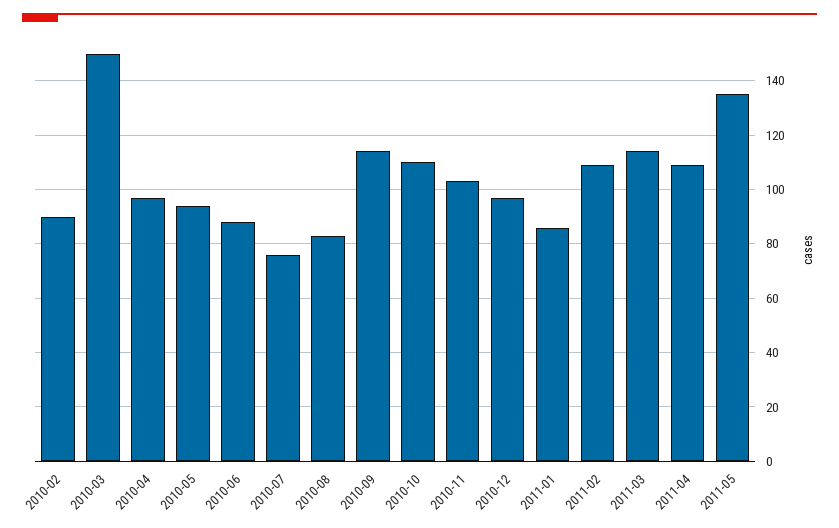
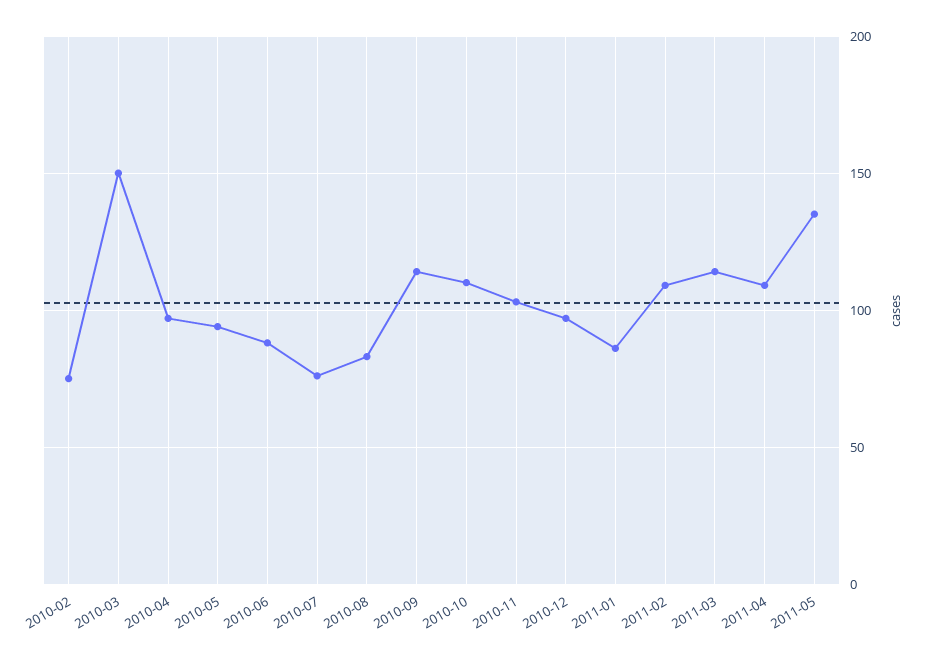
  {
-   "2010-02": 90,
+   "2010-02": 75,
    "2010-03": 150,
    "2010-04": 95,
    "2010-05": 95,
    "2010-06": 90,
    "2010-07": 75,
    "2010-08": 85,
    "2010-09": 115,
    "2010-10": 110,
    "2010-11": 105,
    "2010-12": 95,
    "2011-01": 85,
    "2011-02": 110,
    "2011-03": 115,
    "2011-04": 110,
    "2011-05": 135
  }

